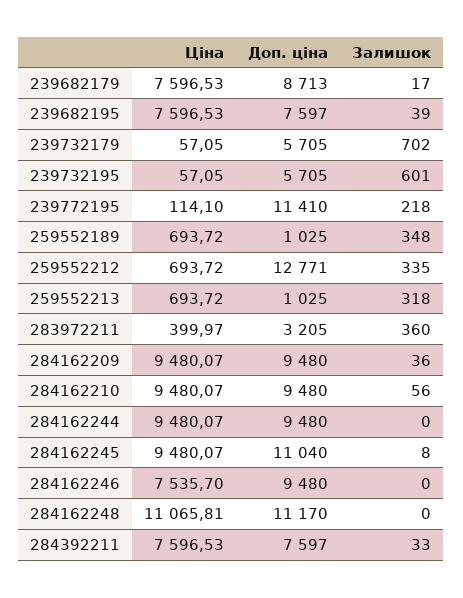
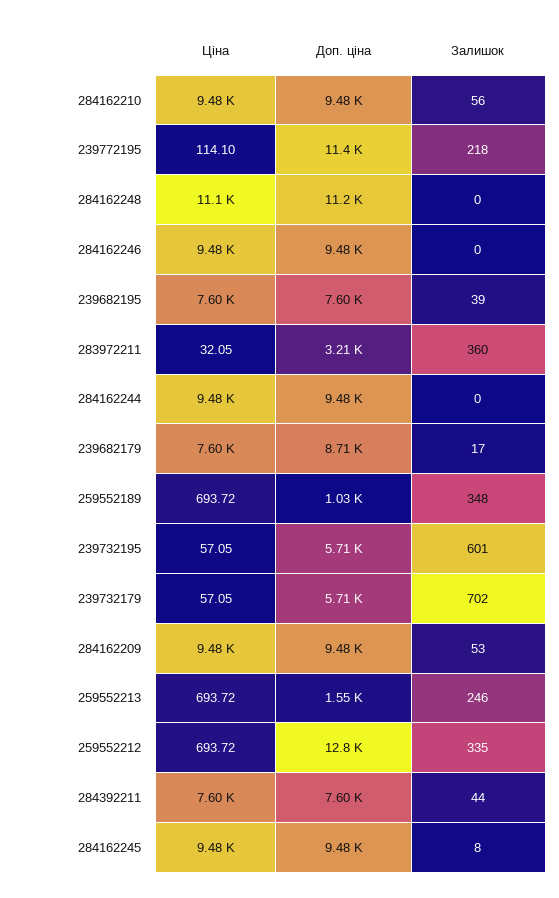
  {
    "Ціна": {
      "239682179": 7596.53,
      "239682195": 7596.53,
      "239732179": 57.05,
      "239732195": 57.05,
      "239772195": 114.1,
      "259552189": 693.72,
      "259552212": 693.72,
      "259552213": 693.72,
-     "283972211": 399.97,
+     "283972211": 32.05,
      "284162209": 9480.07,
      "284162210": 9480.07,
      "284162244": 9480.07,
      "284162245": 9480.07,
-     "284162246": 7535.7,
+     "284162246": 9480,
      "284162248": 11065.81,
      "284392211": 7596.53
    },
    "Доп. ціна": {
      "239682179": 8713,
      "239682195": 7597,
      "239732179": 5705,
      "239732195": 5705,
      "239772195": 11410,
      "259552189": 1025,
      "259552212": 12771,
-     "259552213": 1025,
+     "259552213": 1550,
      "283972211": 3205,
      "284162209": 9480,
      "284162210": 9480,
      "284162244": 9480,
-     "284162245": 11040,
+     "284162245": 9480,
      "284162246": 9480,
      "284162248": 11170,
      "284392211": 7597
    },
    "Залишок": {
      "239682179": 17,
      "239682195": 39,
      "239732179": 702,
      "239732195": 601,
      "239772195": 218,
      "259552189": 348,
      "259552212": 335,
-     "259552213": 318,
+     "259552213": 246,
      "283972211": 360,
-     "284162209": 36,
+     "284162209": 53,
      "284162210": 56,
      "284162244": 0,
      "284162245": 8,
      "284162246": 0,
      "284162248": 0,
-     "284392211": 33
+     "284392211": 44
    }
  }

